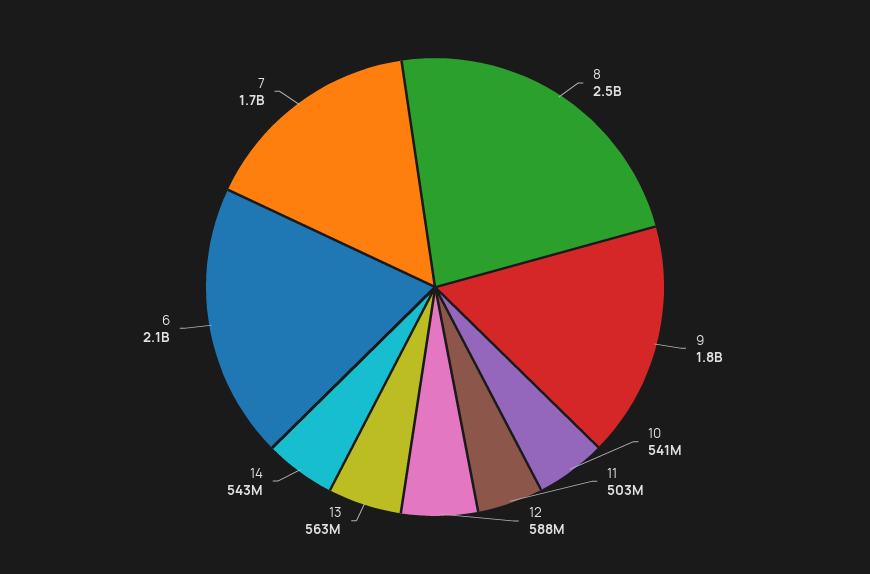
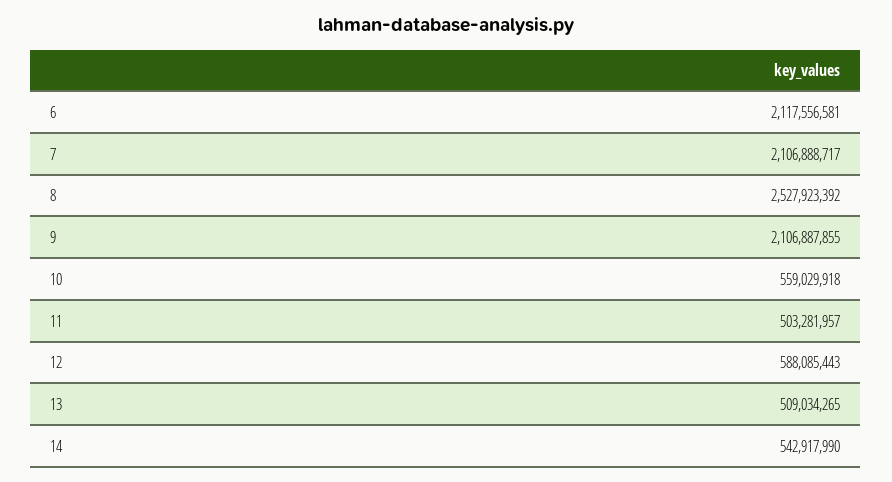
  {
    "8": 2527923392,
-   "9": 1800000000,
+   "9": 2106887855,
-   "10": 541000000,
+   "10": 559029918,
    "11": 503281957,
    "12": 588085443,
-   "13": 563000000,
+   "13": 509034265,
    "14": 542917990,
    "6": 2117556581,
-   "7": 1700000000
+   "7": 2106888717
  }

